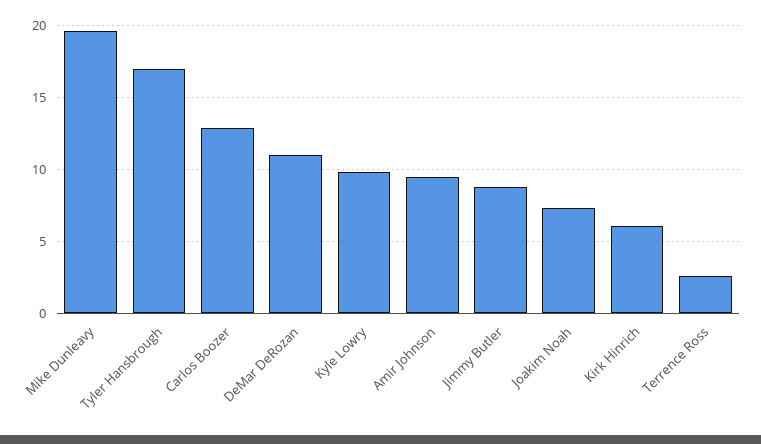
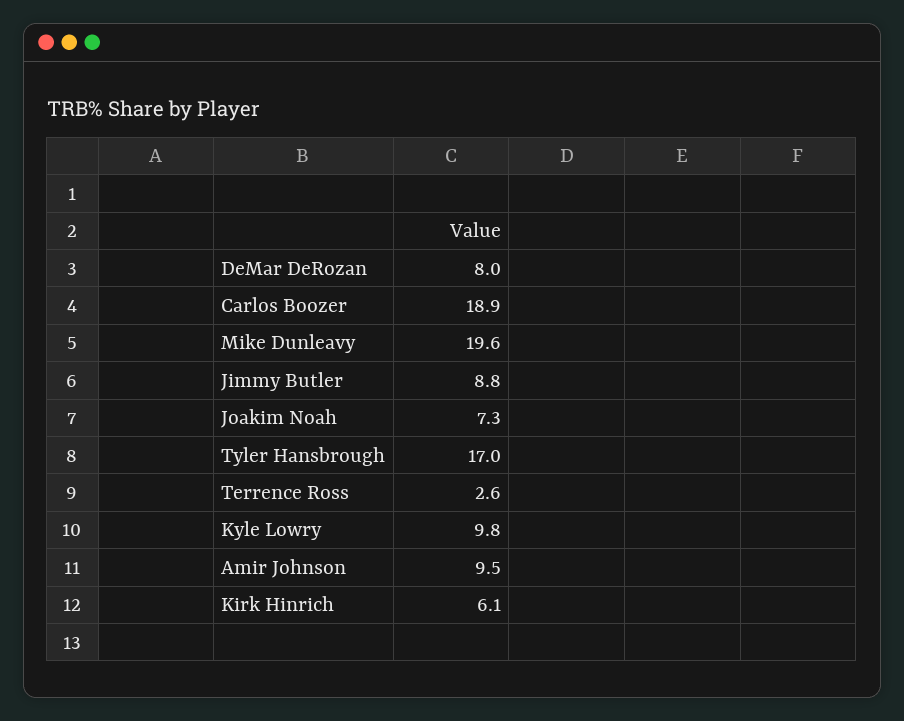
  {
    "Mike Dunleavy": 19.6,
    "Tyler Hansbrough": 17,
-   "Carlos Boozer": 13,
+   "Carlos Boozer": 18.9,
-   "DeMar DeRozan": 11,
+   "DeMar DeRozan": 8,
    "Kyle Lowry": 9.8,
    "Amir Johnson": 9.5,
    "Jimmy Butler": 8.8,
    "Joakim Noah": 7.3,
    "Kirk Hinrich": 6.1,
    "Terrence Ross": 2.6
  }

